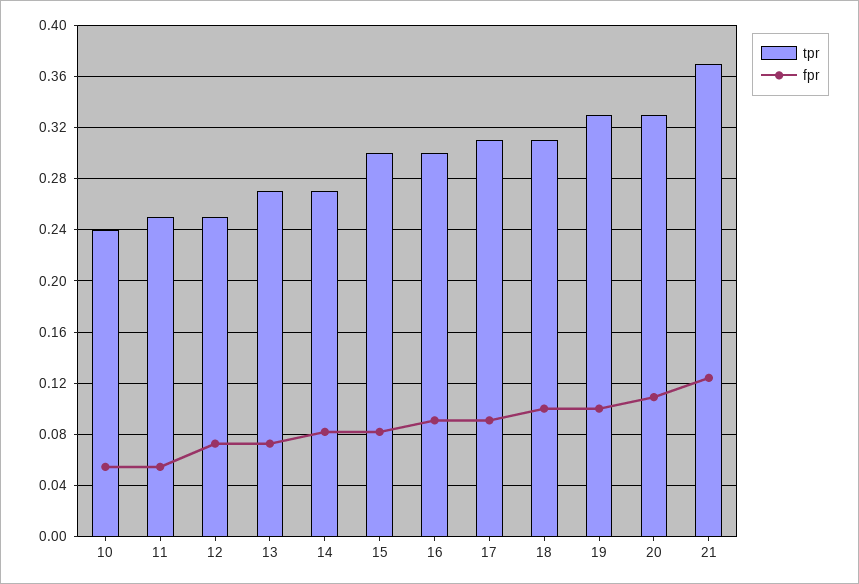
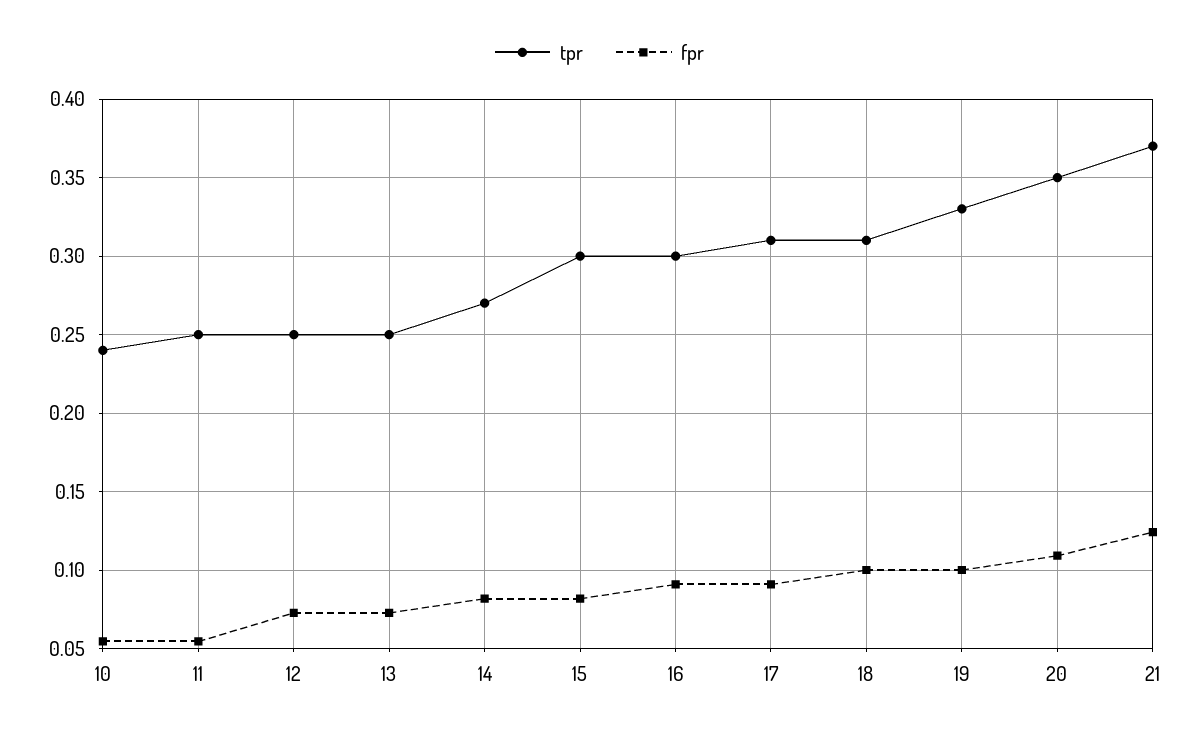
  {
    "tpr": {
      "10": 0.24,
      "11": 0.25,
      "12": 0.25,
-     "13": 0.27,
+     "13": 0.25,
      "14": 0.27,
      "15": 0.3,
      "16": 0.3,
      "17": 0.31,
      "18": 0.31,
      "19": 0.33,
-     "20": 0.33,
+     "20": 0.35,
      "21": 0.37
    },
    "fpr": {
      "10": 0.055,
      "11": 0.055,
      "12": 0.075,
      "13": 0.075,
      "14": 0.08,
      "15": 0.08,
      "16": 0.09,
      "17": 0.09,
      "18": 0.1,
      "19": 0.1,
      "20": 0.11,
      "21": 0.125
    }
  }

